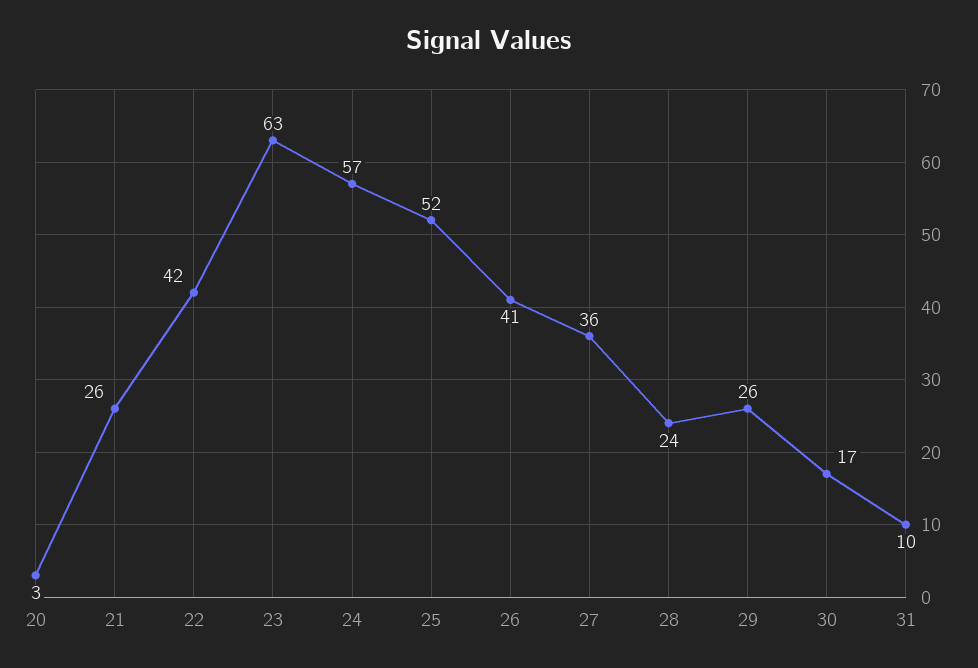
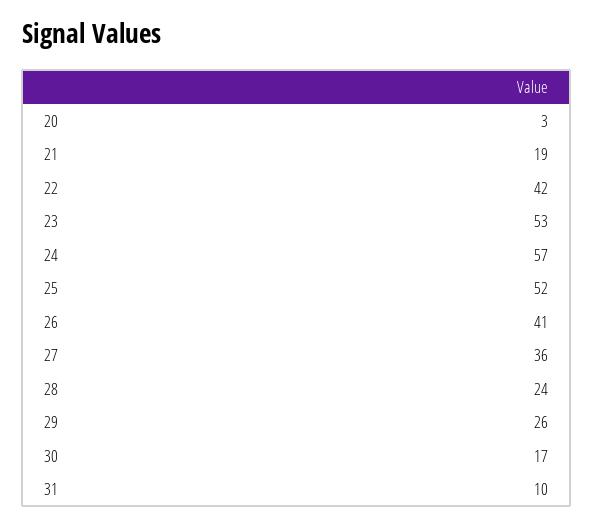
  {
    "20": 3,
-   "21": 26,
+   "21": 19,
    "22": 42,
-   "23": 63,
+   "23": 53,
    "24": 57,
    "25": 52,
    "26": 41,
    "27": 36,
    "28": 24,
    "29": 26,
    "30": 17,
    "31": 10
  }

